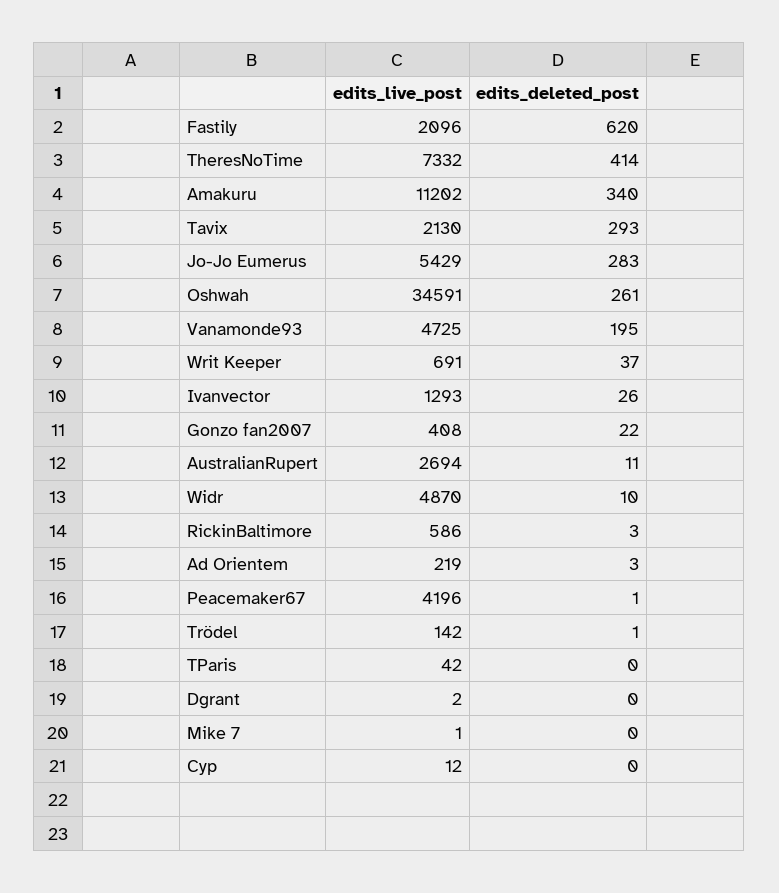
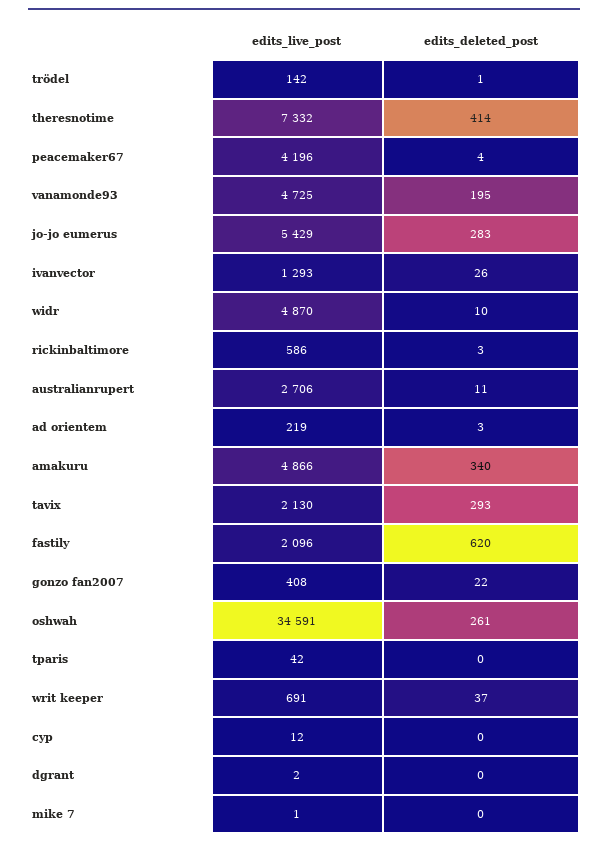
  {
    "edits_live_post": {
      "Fastily": 2096,
      "TheresNoTime": 7332,
-     "Amakuru": 11202,
+     "Amakuru": 4866,
      "Tavix": 2130,
      "Jo-Jo Eumerus": 5429,
      "Oshwah": 34591,
      "Vanamonde93": 4725,
      "Writ Keeper": 691,
      "Ivanvector": 1293,
      "Gonzo fan2007": 408,
-     "AustralianRupert": 2694,
+     "AustralianRupert": 2706,
      "Widr": 4870,
      "RickinBaltimore": 586,
      "Ad Orientem": 219,
      "Peacemaker67": 4196,
      "Trödel": 142,
      "TParis": 42,
      "Dgrant": 2,
      "Mike 7": 1,
      "Cyp": 12
    },
    "edits_deleted_post": {
      "Fastily": 620,
      "TheresNoTime": 414,
      "Amakuru": 340,
      "Tavix": 293,
      "Jo-Jo Eumerus": 283,
      "Oshwah": 261,
      "Vanamonde93": 195,
      "Writ Keeper": 37,
      "Ivanvector": 26,
      "Gonzo fan2007": 22,
      "AustralianRupert": 11,
      "Widr": 10,
      "RickinBaltimore": 3,
      "Ad Orientem": 3,
-     "Peacemaker67": 1,
+     "Peacemaker67": 4,
      "Trödel": 1,
      "TParis": 0,
      "Dgrant": 0,
      "Mike 7": 0,
      "Cyp": 0
    }
  }

